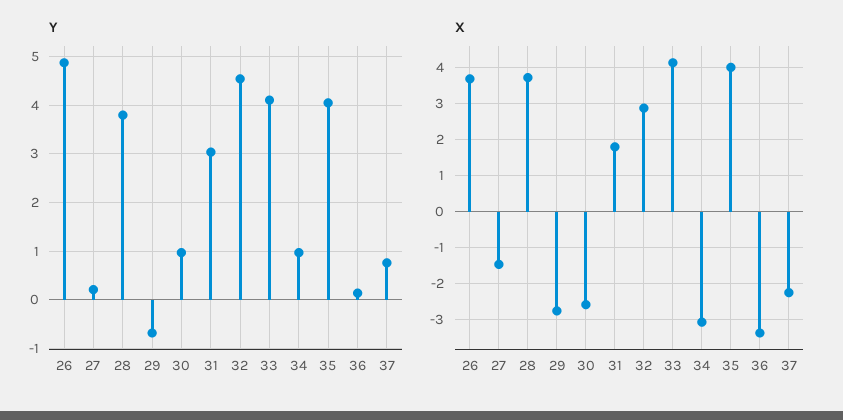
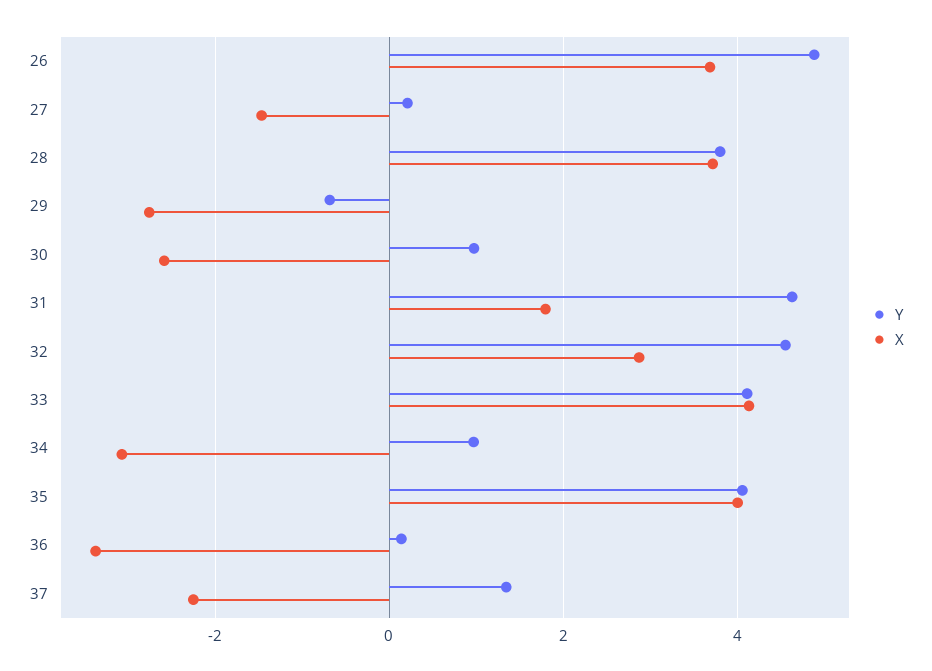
  {
    "Y": {
      "26": 4.8,
      "27": 0.2,
      "28": 3.8,
      "29": -0.6,
      "30": 1,
-     "31": 3,
+     "31": 4.6,
      "32": 4.6,
      "33": 4.2,
      "34": 1,
      "35": 4,
      "36": 0.2,
-     "37": 0.8
+     "37": 1.4
    },
    "X": {
      "26": 3.6,
      "27": -1.4,
      "28": 3.8,
      "29": -2.8,
      "30": -2.6,
      "31": 1.8,
      "32": 2.8,
      "33": 4.2,
      "34": -3,
      "35": 4,
      "36": -3.4,
      "37": -2.2
    }
  }

